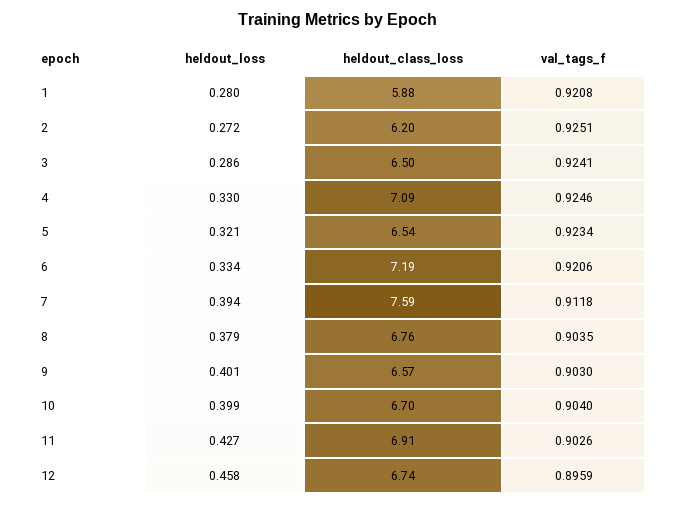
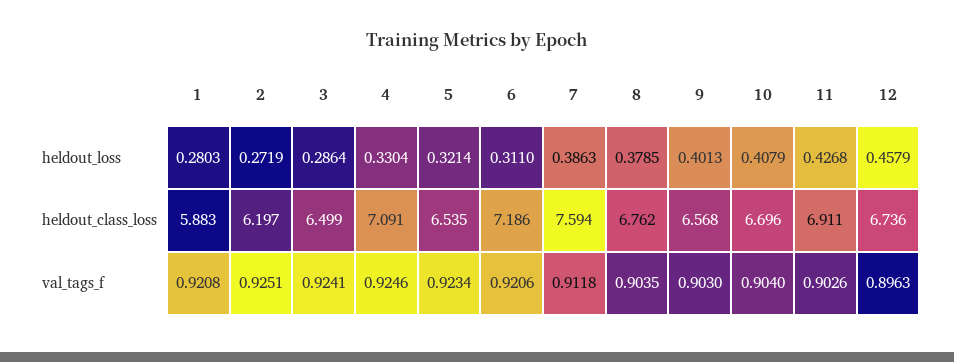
  {
    "heldout_loss": {
      "1": 0.2803,
      "2": 0.2719,
      "3": 0.2864,
      "4": 0.3304,
      "5": 0.3214,
-     "6": 0.334,
+     "6": 0.311,
-     "7": 0.394,
+     "7": 0.3863,
      "8": 0.3785,
      "9": 0.4013,
-     "10": 0.399,
+     "10": 0.4079,
      "11": 0.4268,
      "12": 0.4579
    },
    "heldout_class_loss": {
      "1": 5.883,
      "2": 6.197,
      "3": 6.499,
      "4": 7.091,
      "5": 6.535,
      "6": 7.186,
      "7": 7.594,
      "8": 6.762,
      "9": 6.568,
      "10": 6.696,
      "11": 6.911,
      "12": 6.736
    },
    "val_tags_f": {
      "1": 0.9208,
      "2": 0.9251,
      "3": 0.9241,
      "4": 0.9246,
      "5": 0.9234,
      "6": 0.9206,
      "7": 0.9118,
      "8": 0.9035,
      "9": 0.903,
      "10": 0.904,
      "11": 0.9026,
-     "12": 0.8959
+     "12": 0.8963
    }
  }

